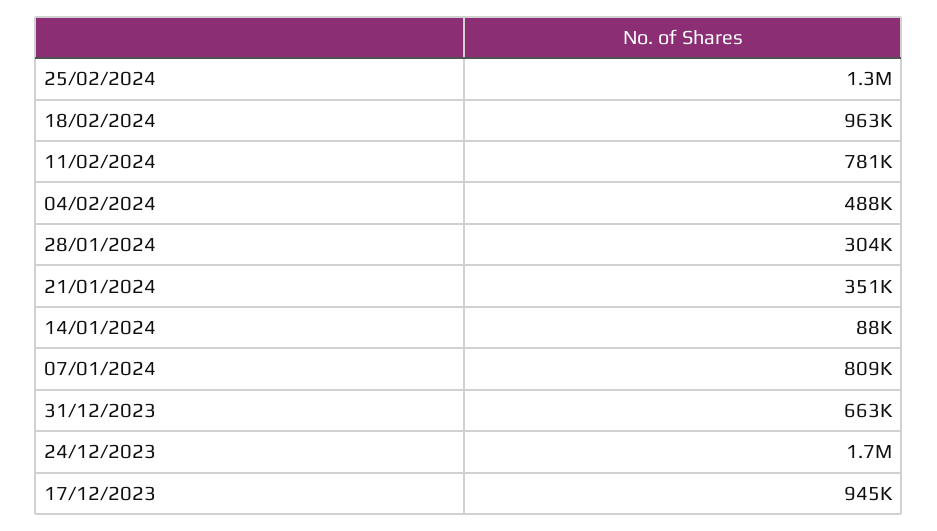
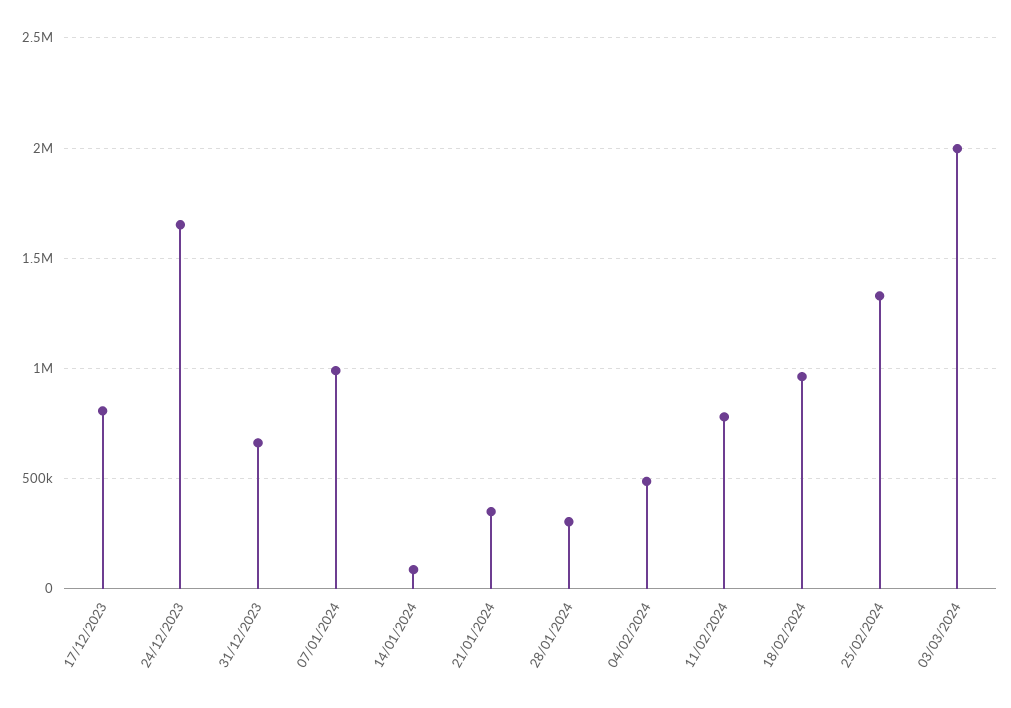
  {
    "25/02/2024": 1300000,
    "18/02/2024": 963000,
    "11/02/2024": 781000,
    "04/02/2024": 488000,
    "28/01/2024": 304000,
    "21/01/2024": 351000,
    "14/01/2024": 88000,
-   "07/01/2024": 809000,
+   "07/01/2024": 1000000,
    "31/12/2023": 663000,
    "24/12/2023": 1700000,
-   "17/12/2023": 945000
+   "17/12/2023": 800000,
+   "03/03/2024": 2000000
  }

